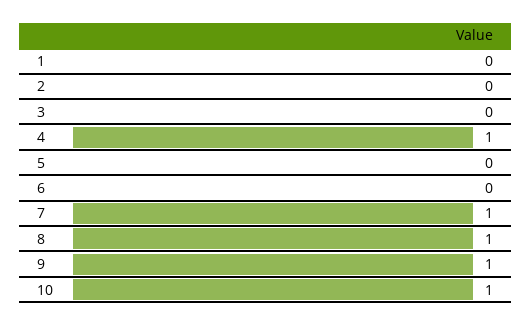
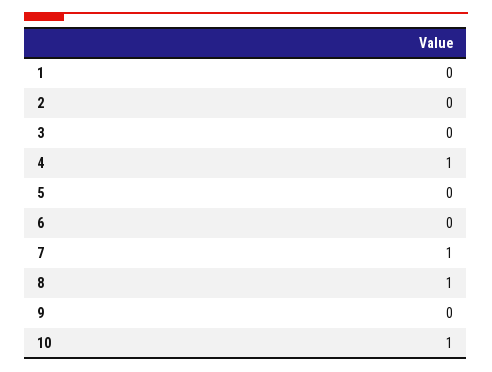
  {
    "1": 0,
    "2": 0,
    "3": 0,
    "4": 1,
    "5": 0,
    "6": 0,
    "7": 1,
    "8": 1,
-   "9": 1,
+   "9": 0,
    "10": 1
  }

